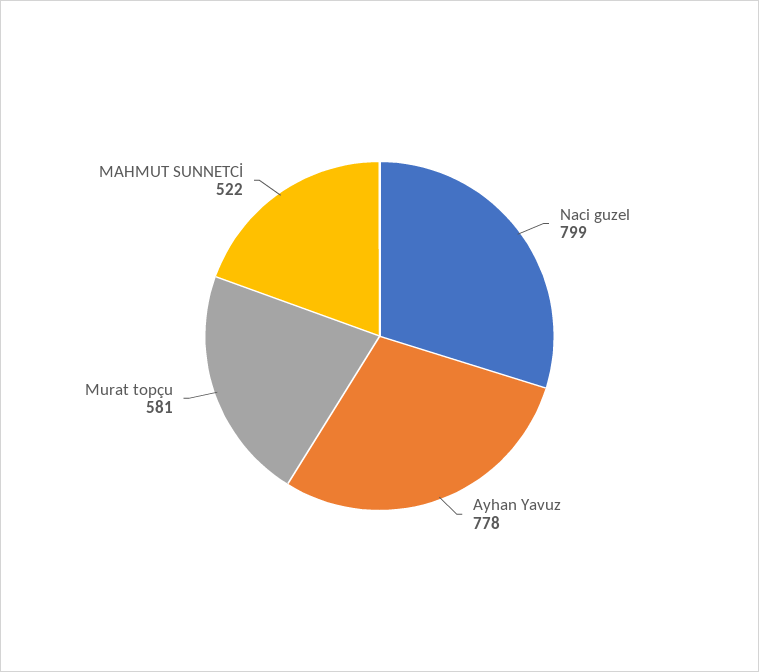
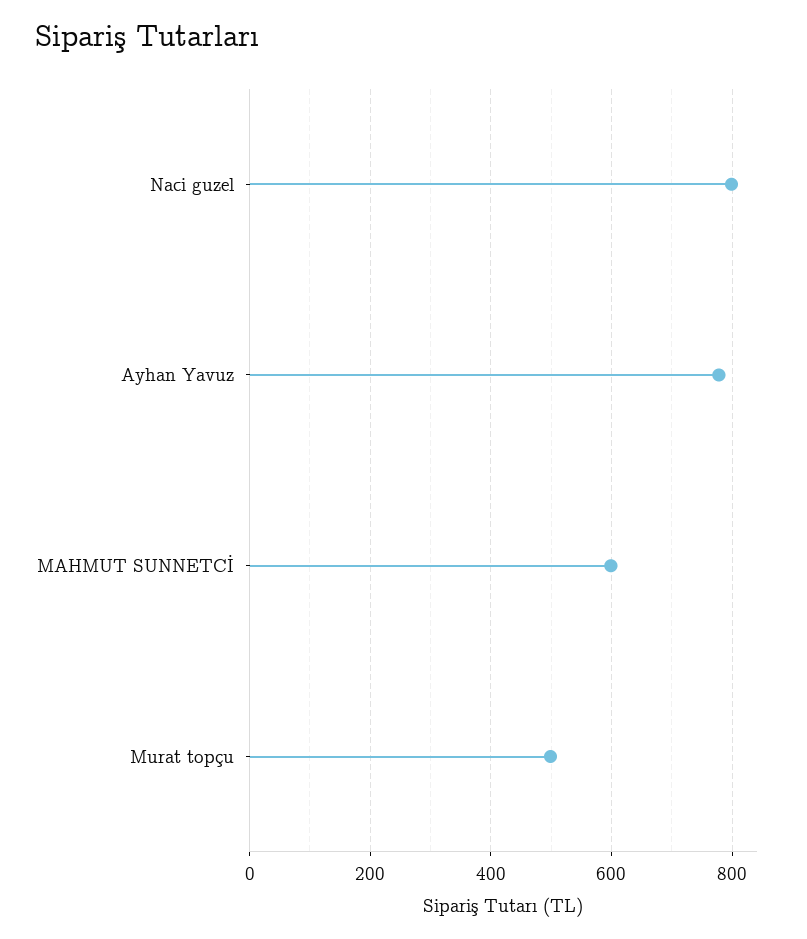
  {
    "Naci guzel": 799,
    "Ayhan Yavuz": 778,
-   "Murat topçu": 581,
+   "Murat topçu": 500,
-   "MAHMUT SUNNETCİ": 522
+   "MAHMUT SUNNETCİ": 600
  }

